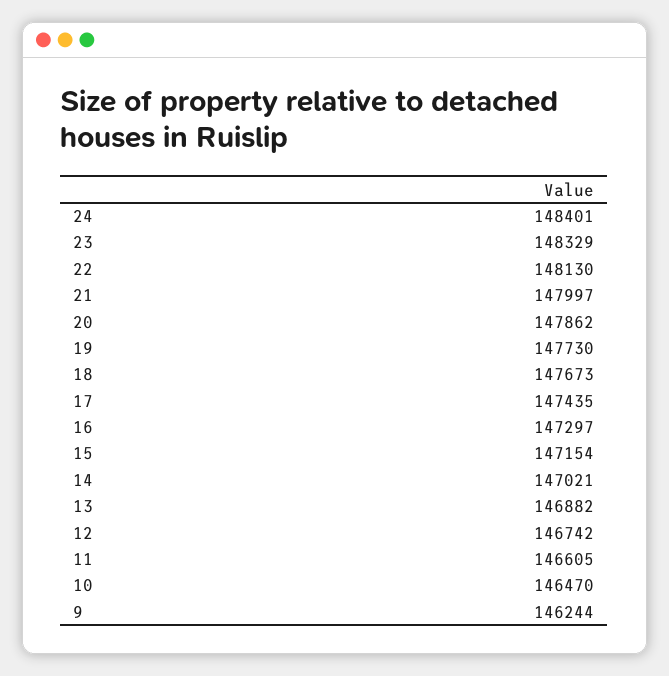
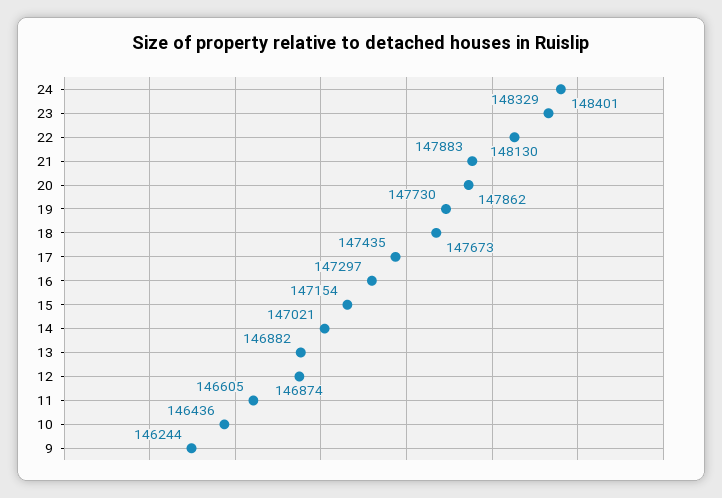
  {
    "24": 148401,
    "23": 148329,
    "22": 148130,
-   "21": 147997,
+   "21": 147883,
    "20": 147862,
    "19": 147730,
    "18": 147673,
    "17": 147435,
    "16": 147297,
    "15": 147154,
    "14": 147021,
    "13": 146882,
-   "12": 146742,
+   "12": 146874,
    "11": 146605,
-   "10": 146470,
+   "10": 146436,
    "9": 146244
  }

